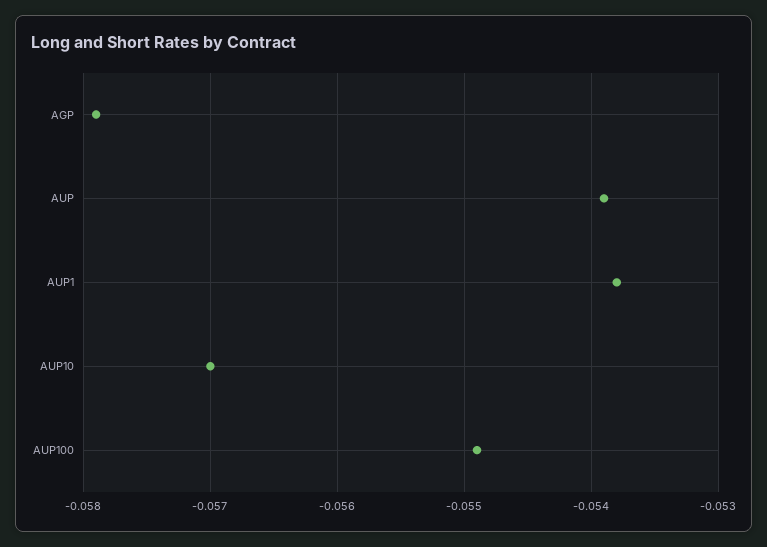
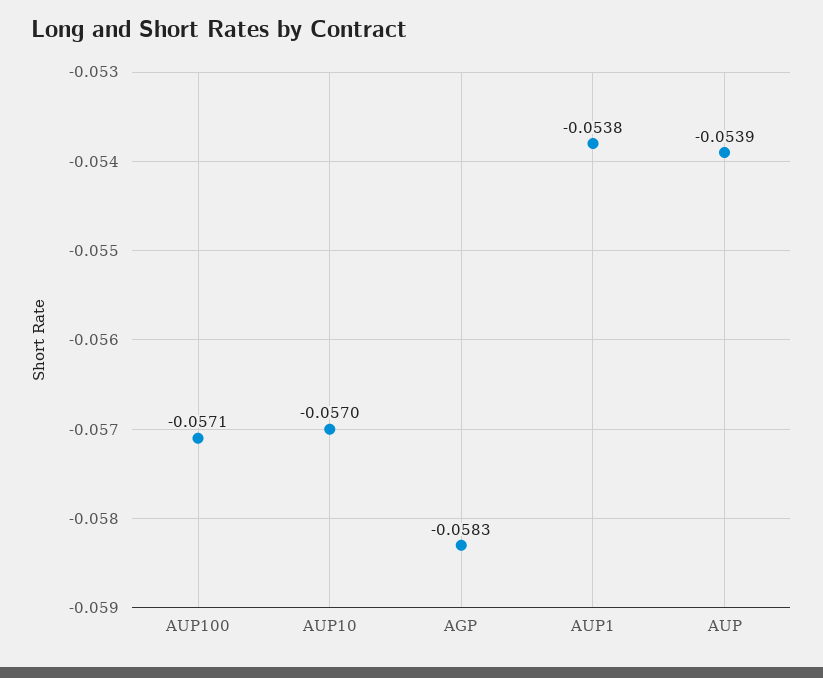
  {
-   "AGP": -0.0579,
+   "AGP": -0.0583,
    "AUP": -0.0539,
    "AUP1": -0.0538,
    "AUP10": -0.057,
-   "AUP100": -0.0549
+   "AUP100": -0.0571
  }

